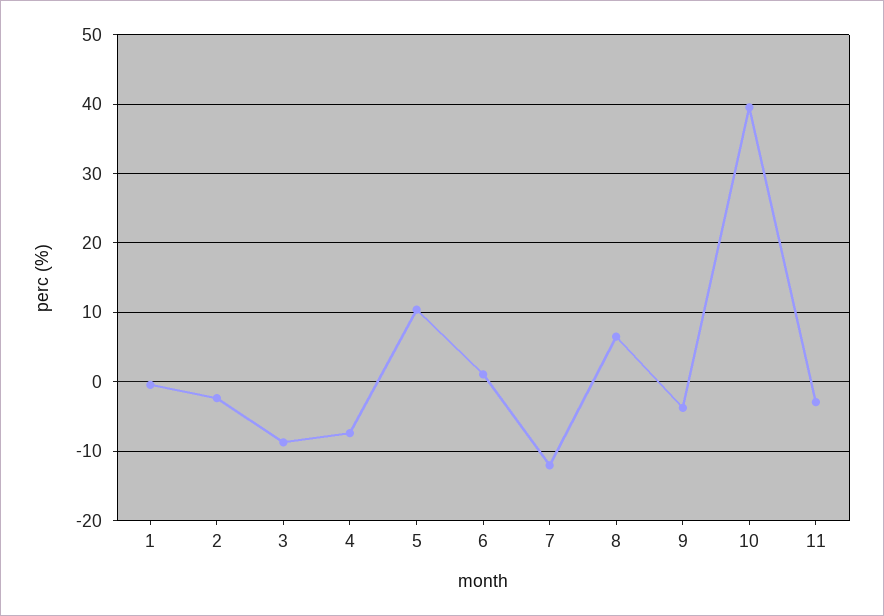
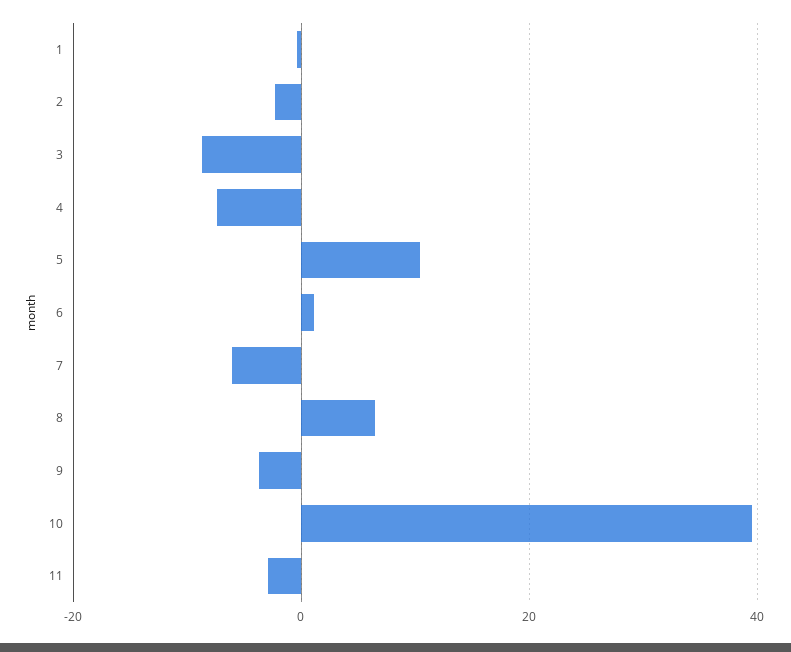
  {
    "1": 0,
    "2": -2,
    "3": -9,
    "4": -7,
    "5": 10,
    "6": 1,
-   "7": -12,
+   "7": -6,
    "8": 7,
    "9": -4,
    "10": 40,
    "11": -3
  }

